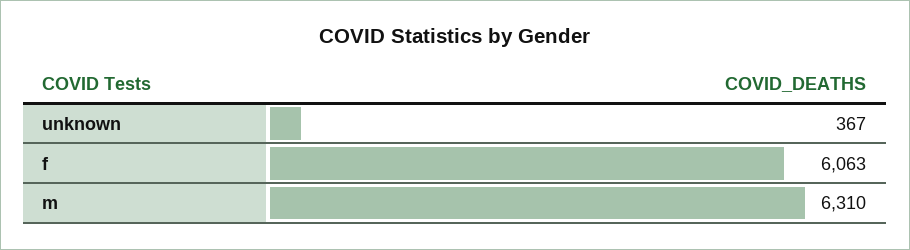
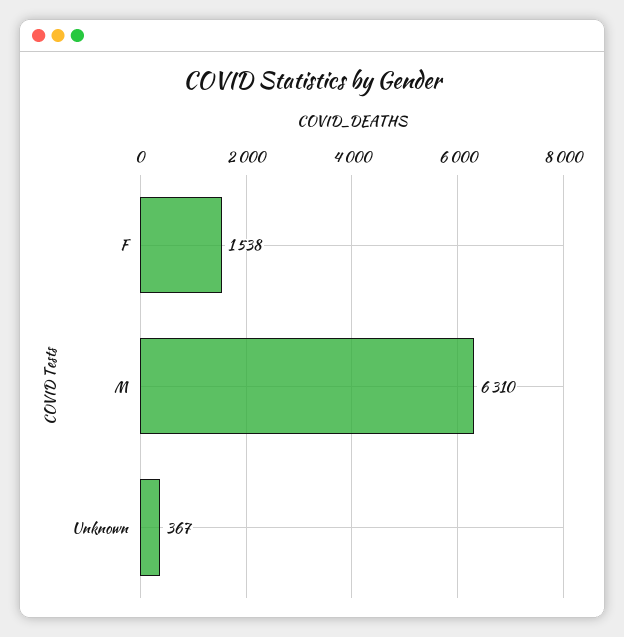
  {
    "unknown": 367,
-   "f": 6063,
+   "f": 1538,
    "m": 6310
  }

